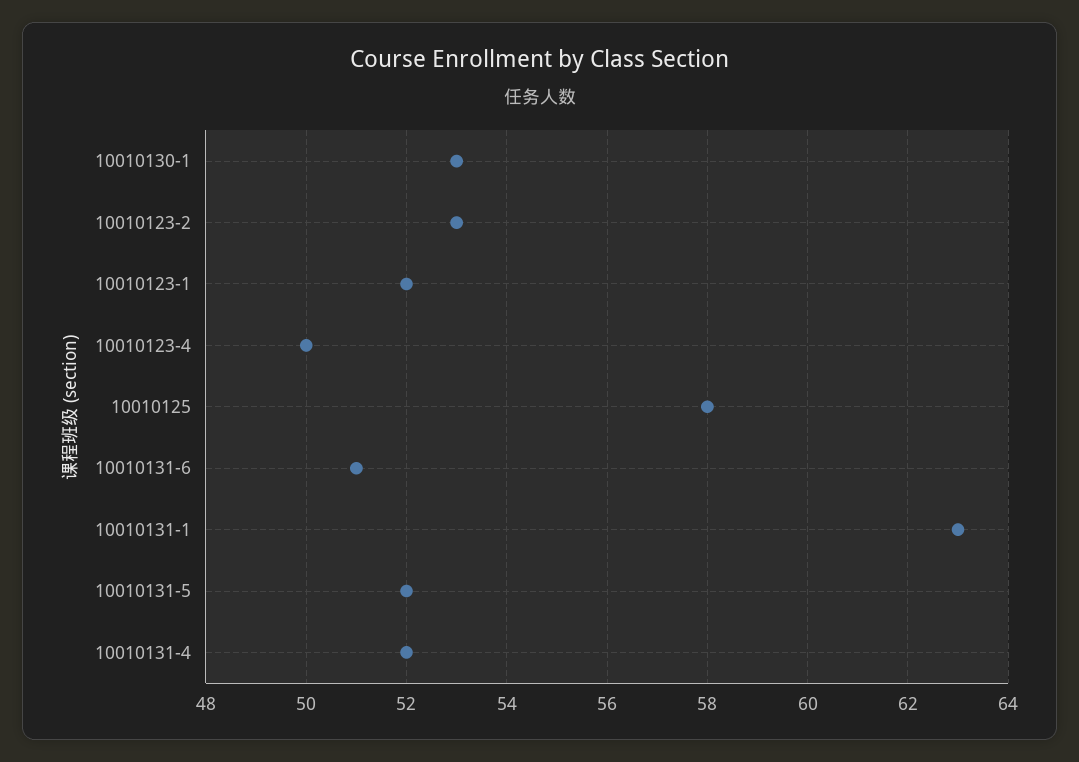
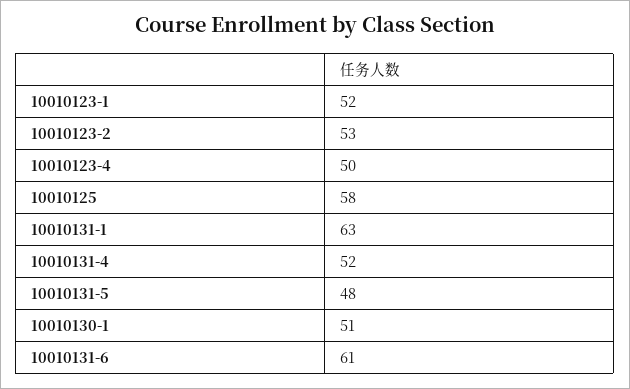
  {
-   "10010130-1": 53,
+   "10010130-1": 51,
    "10010123-2": 53,
    "10010123-1": 52,
    "10010123-4": 50,
    "10010125": 58,
-   "10010131-6": 51,
+   "10010131-6": 61,
    "10010131-1": 63,
-   "10010131-5": 52,
+   "10010131-5": 48,
    "10010131-4": 52
  }

